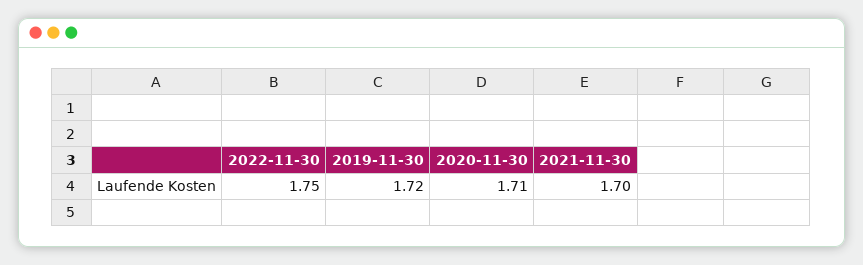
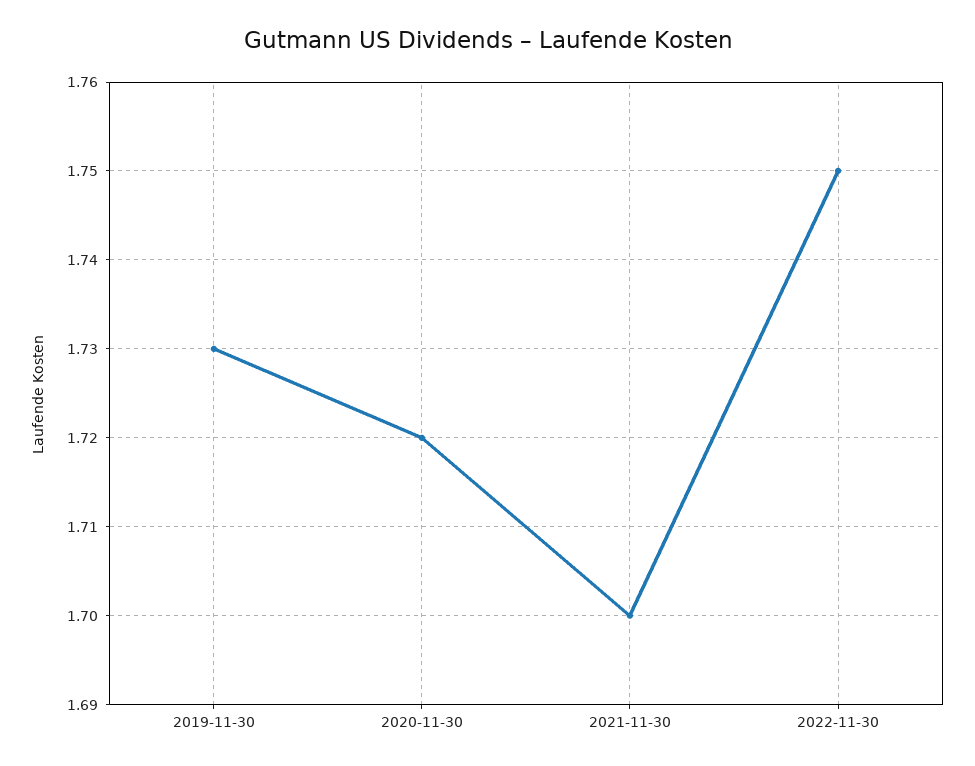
  {
    "2022-11-30": 1.75,
-   "2019-11-30": 1.72,
+   "2019-11-30": 1.73,
-   "2020-11-30": 1.71,
+   "2020-11-30": 1.72,
    "2021-11-30": 1.7
  }

